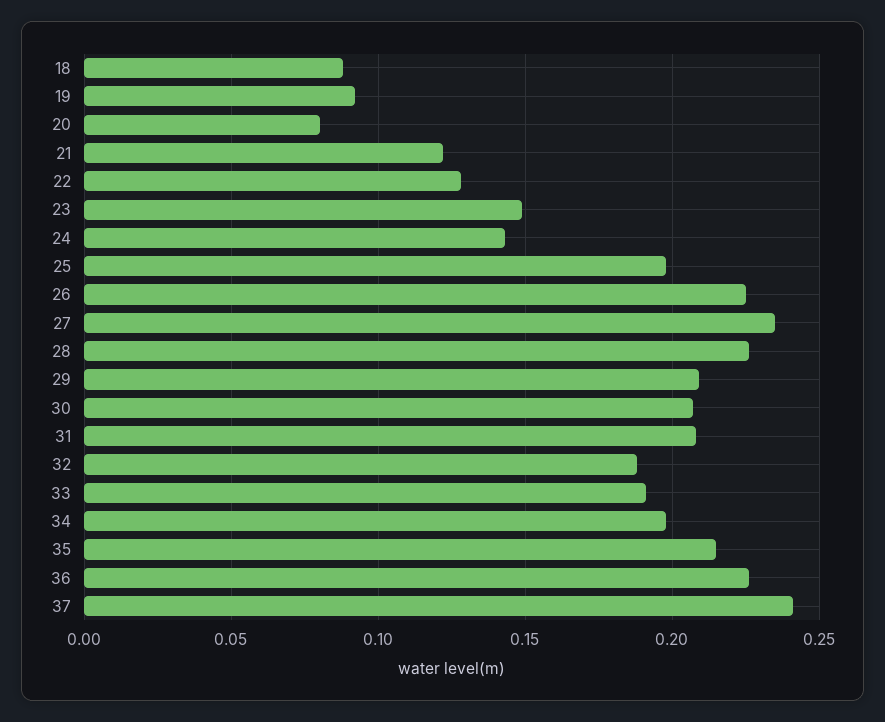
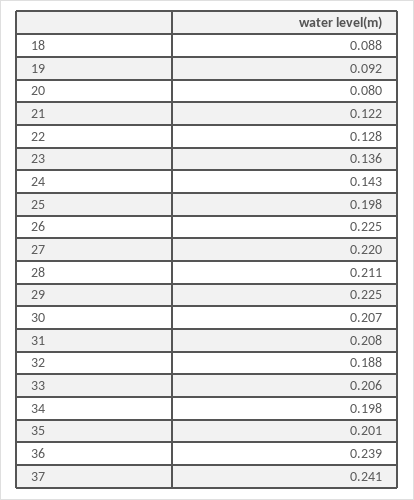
  {
    "18": 0.088,
    "19": 0.092,
    "20": 0.08,
    "21": 0.122,
    "22": 0.128,
-   "23": 0.15,
+   "23": 0.136,
    "24": 0.143,
    "25": 0.198,
    "26": 0.225,
-   "27": 0.235,
+   "27": 0.22,
-   "28": 0.225,
+   "28": 0.211,
-   "29": 0.21,
+   "29": 0.225,
    "30": 0.207,
    "31": 0.208,
    "32": 0.188,
-   "33": 0.19,
+   "33": 0.206,
    "34": 0.198,
-   "35": 0.215,
+   "35": 0.201,
-   "36": 0.225,
+   "36": 0.239,
    "37": 0.241
  }

